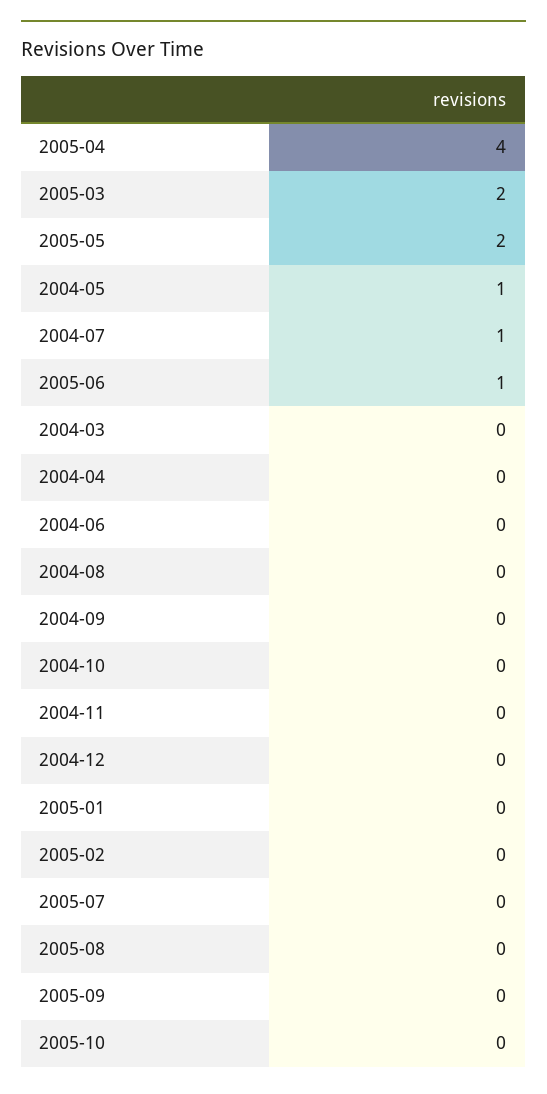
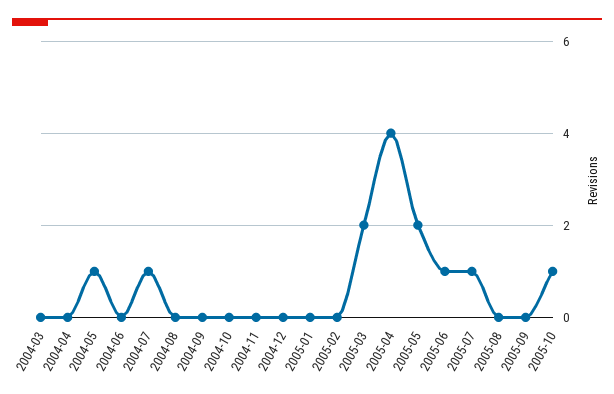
  {
    "2005-04": 4,
    "2005-03": 2,
    "2005-05": 2,
    "2004-05": 1,
    "2004-07": 1,
    "2005-06": 1,
    "2004-03": 0,
    "2004-04": 0,
    "2004-06": 0,
    "2004-08": 0,
    "2004-09": 0,
    "2004-10": 0,
    "2004-11": 0,
    "2004-12": 0,
    "2005-01": 0,
    "2005-02": 0,
-   "2005-07": 0,
+   "2005-07": 1,
    "2005-08": 0,
    "2005-09": 0,
-   "2005-10": 0
+   "2005-10": 1
  }

